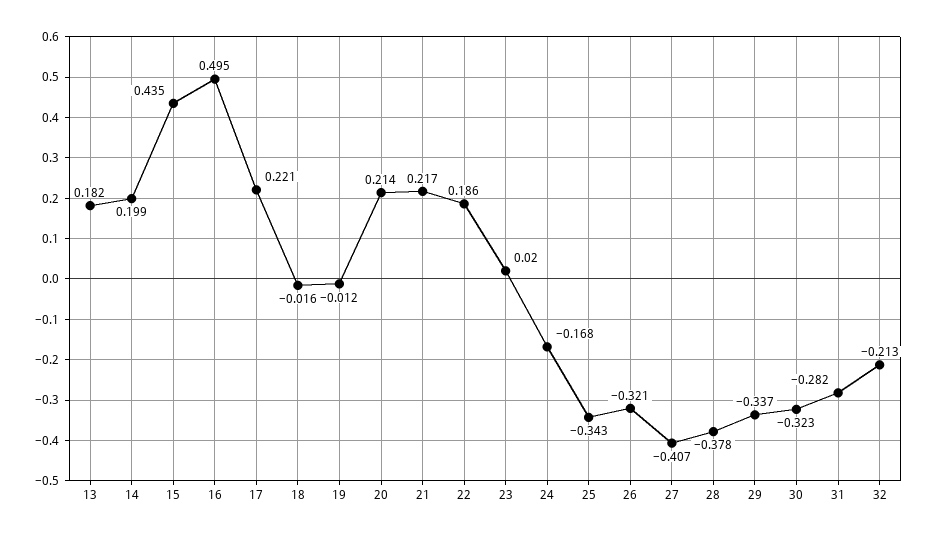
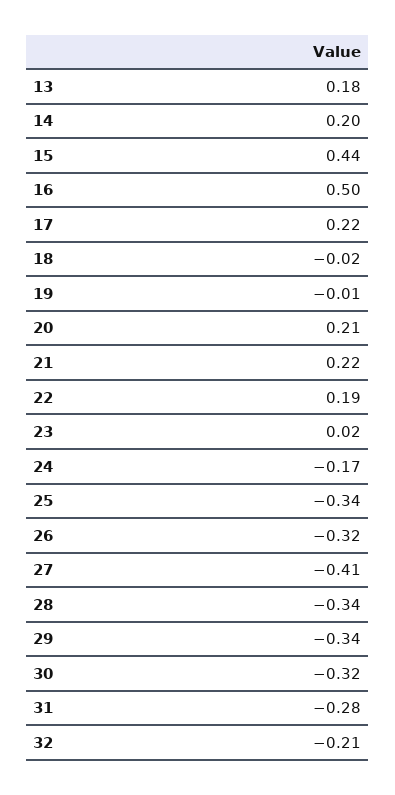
  {
    "13": 0.182,
    "14": 0.199,
    "15": 0.435,
    "16": 0.495,
    "17": 0.221,
    "18": -0.016,
    "19": -0.012,
    "20": 0.214,
    "21": 0.217,
    "22": 0.186,
    "23": 0.02,
    "24": -0.168,
    "25": -0.343,
    "26": -0.321,
    "27": -0.407,
-   "28": -0.378,
+   "28": -0.34,
    "29": -0.337,
    "30": -0.323,
    "31": -0.282,
    "32": -0.213
  }

